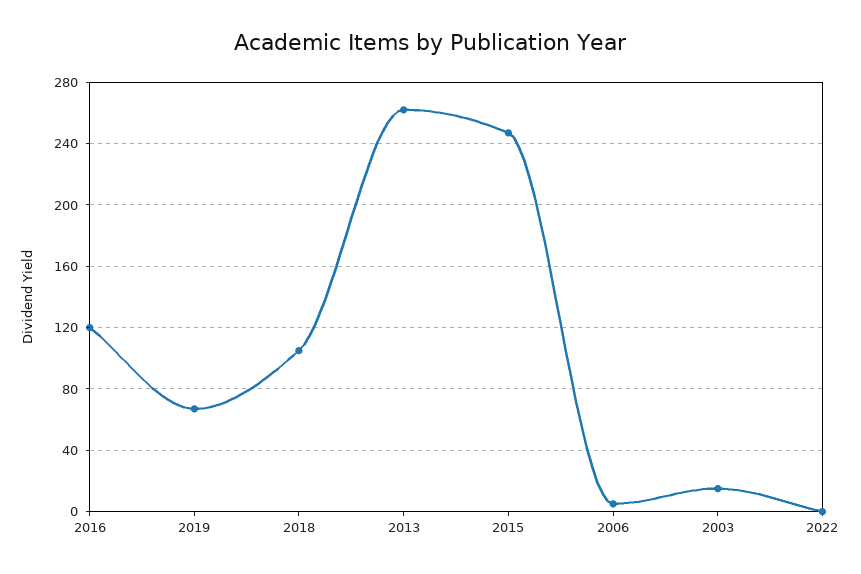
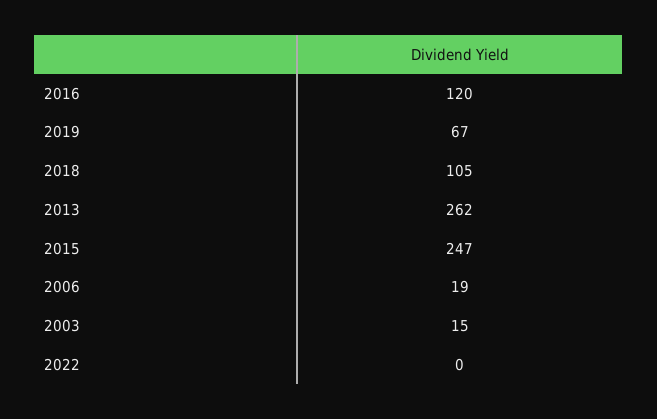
  {
    "2016": 120,
    "2019": 67,
    "2018": 105,
    "2013": 262,
    "2015": 247,
-   "2006": 5,
+   "2006": 19,
    "2003": 15,
    "2022": 0
  }

